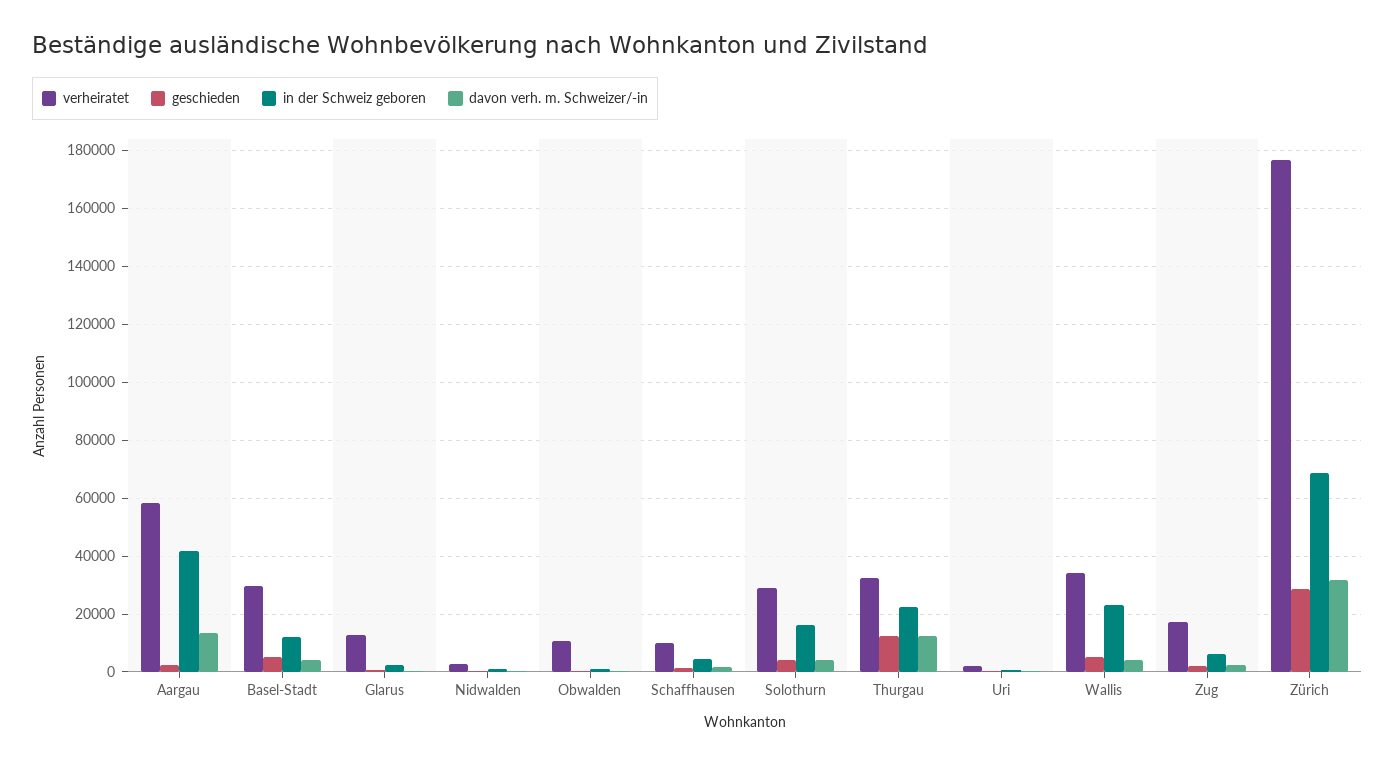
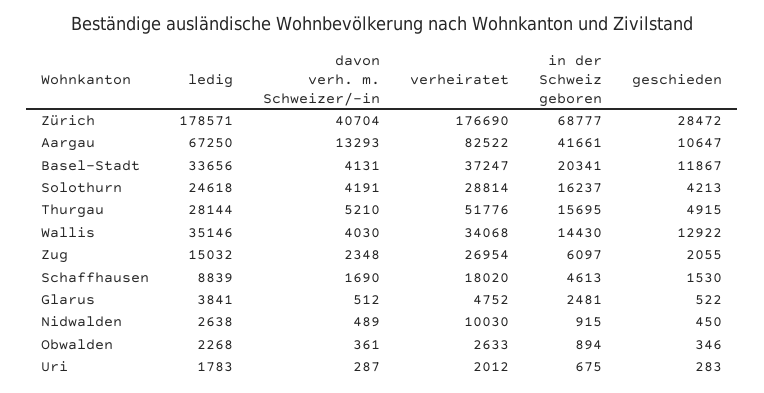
  {
    "verheiratet": {
-     "Aargau": 57500,
+     "Aargau": 82522,
-     "Basel-Stadt": 30000,
+     "Basel-Stadt": 37247,
-     "Glarus": 12500,
+     "Glarus": 4752,
-     "Nidwalden": 2500,
+     "Nidwalden": 10030,
-     "Obwalden": 10000,
+     "Obwalden": 2633,
-     "Schaffhausen": 10000,
+     "Schaffhausen": 18020,
      "Solothurn": 28814,
-     "Thurgau": 32500,
+     "Thurgau": 51776,
      "Uri": 2012,
      "Wallis": 34068,
-     "Zug": 17500,
+     "Zug": 26954,
      "Zürich": 176690
    },
    "geschieden": {
-     "Aargau": 2500,
+     "Aargau": 10647,
-     "Basel-Stadt": 5000,
+     "Basel-Stadt": 11867,
      "Glarus": 522,
      "Nidwalden": 450,
      "Obwalden": 346,
      "Schaffhausen": 1530,
      "Solothurn": 4213,
-     "Thurgau": 12500,
+     "Thurgau": 4915,
      "Uri": 283,
-     "Wallis": 5000,
+     "Wallis": 12922,
      "Zug": 2055,
      "Zürich": 28472
    },
    "in der Schweiz geboren": {
      "Aargau": 41661,
-     "Basel-Stadt": 12500,
+     "Basel-Stadt": 20341,
      "Glarus": 2481,
      "Nidwalden": 915,
      "Obwalden": 894,
      "Schaffhausen": 4613,
      "Solothurn": 16237,
-     "Thurgau": 22500,
+     "Thurgau": 15695,
      "Uri": 675,
-     "Wallis": 22500,
+     "Wallis": 14430,
      "Zug": 6097,
      "Zürich": 68777
    },
    "davon verh. m. Schweizer/-in": {
      "Aargau": 13293,
      "Basel-Stadt": 4131,
      "Glarus": 512,
      "Nidwalden": 489,
      "Obwalden": 361,
      "Schaffhausen": 1690,
      "Solothurn": 4191,
-     "Thurgau": 12500,
+     "Thurgau": 5210,
      "Uri": 287,
      "Wallis": 4030,
      "Zug": 2348,
-     "Zürich": 32500
+     "Zürich": 40704
-   }
+   },
+   "ledig": {
+     "Zürich": 178571,
+     "Aargau": 67250,
+     "Basel-Stadt": 33656,
+     "Solothurn": 24618,
+     "Thurgau": 28144,
+     "Wallis": 35146,
+     "Zug": 15032,
+     "Schaffhausen": 8839,
+     "Glarus": 3841,
+     "Nidwalden": 2638,
+     "Obwalden": 2268,
+     "Uri": 1783
+   }
  }

